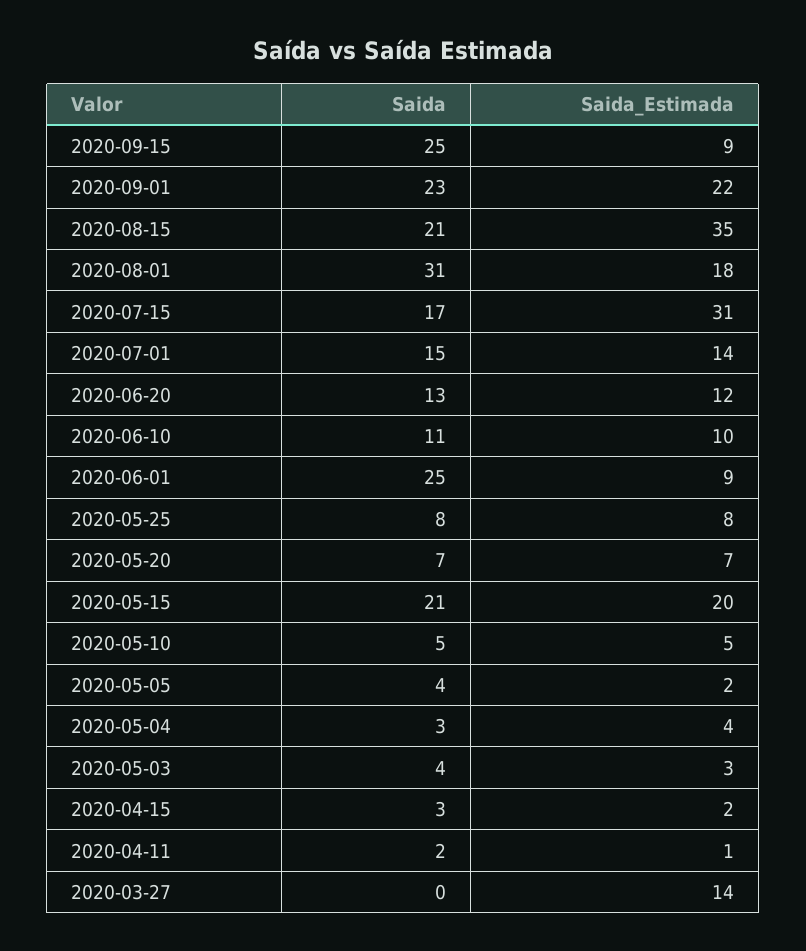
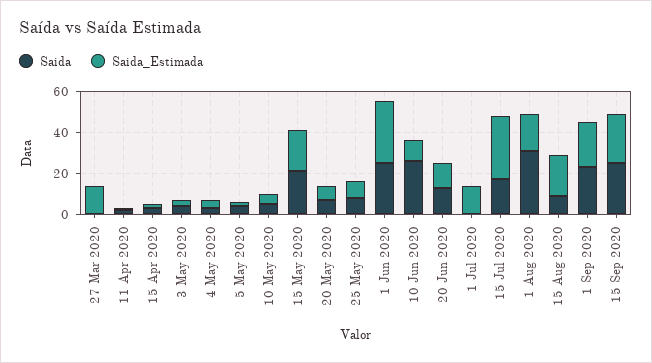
  {
    "Saida": {
      "2020-09-15": 25,
      "2020-09-01": 23,
-     "2020-08-15": 21,
+     "2020-08-15": 10,
      "2020-08-01": 31,
      "2020-07-15": 17,
-     "2020-07-01": 15,
+     "2020-07-01": 0,
      "2020-06-20": 13,
-     "2020-06-10": 11,
+     "2020-06-10": 25,
      "2020-06-01": 25,
      "2020-05-25": 8,
      "2020-05-20": 7,
      "2020-05-15": 21,
      "2020-05-10": 5,
      "2020-05-05": 4,
      "2020-05-04": 3,
      "2020-05-03": 4,
      "2020-04-15": 3,
      "2020-04-11": 2,
      "2020-03-27": 0
    },
    "Saida_Estimada": {
-     "2020-09-15": 9,
+     "2020-09-15": 25,
      "2020-09-01": 22,
-     "2020-08-15": 35,
+     "2020-08-15": 20,
      "2020-08-01": 18,
      "2020-07-15": 31,
      "2020-07-01": 14,
      "2020-06-20": 12,
      "2020-06-10": 10,
-     "2020-06-01": 9,
+     "2020-06-01": 30,
      "2020-05-25": 8,
      "2020-05-20": 7,
      "2020-05-15": 20,
      "2020-05-10": 5,
      "2020-05-05": 2,
      "2020-05-04": 4,
      "2020-05-03": 3,
      "2020-04-15": 2,
      "2020-04-11": 1,
      "2020-03-27": 14
    }
  }

